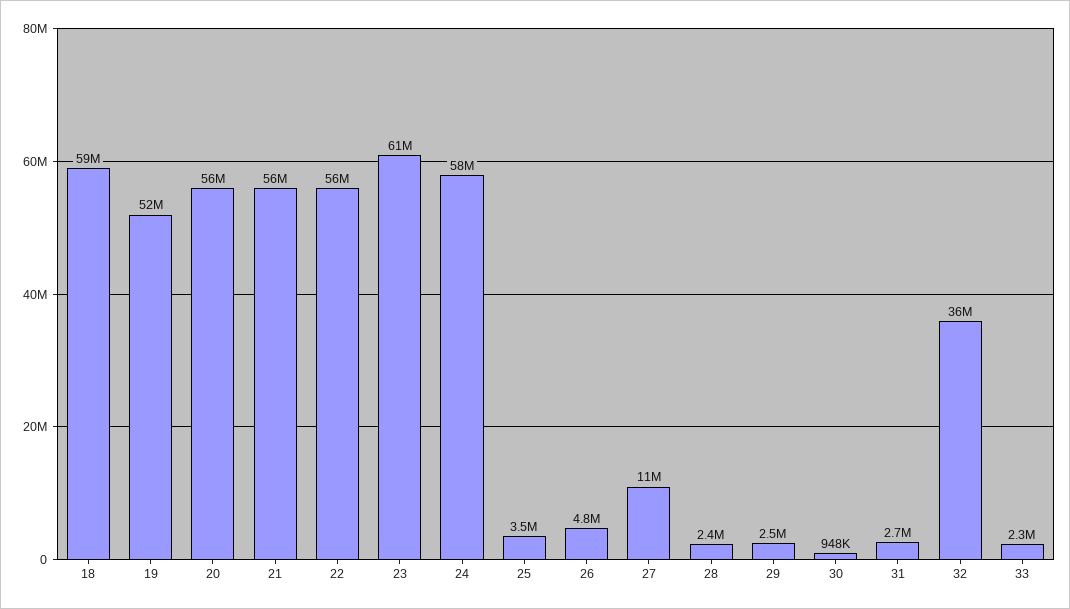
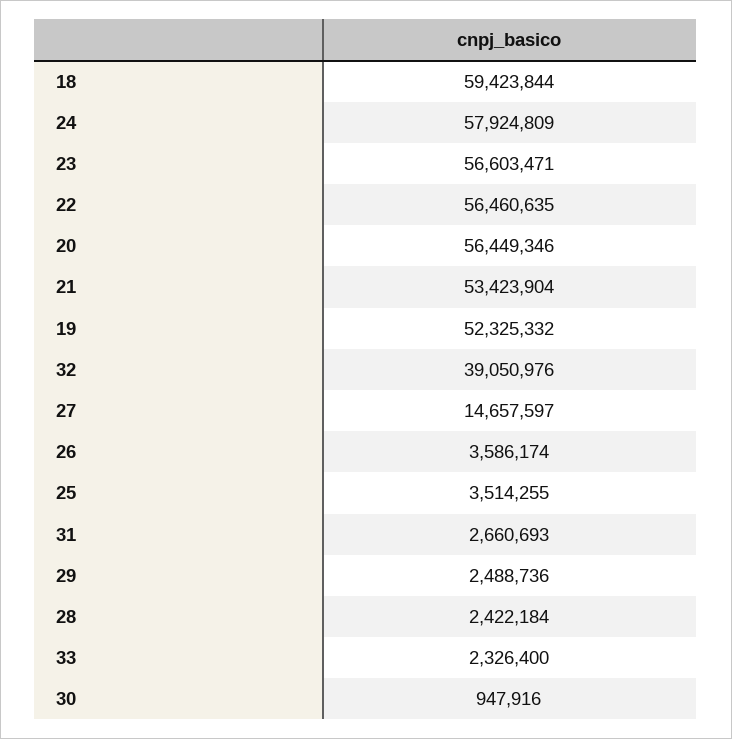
  {
    "18": 59423844,
    "19": 52325332,
    "20": 56449346,
-   "21": 56000000,
+   "21": 53423904,
    "22": 56460635,
-   "23": 61000000,
+   "23": 56603471,
    "24": 57924809,
    "25": 3514255,
-   "26": 4800000,
+   "26": 3586174,
-   "27": 11000000,
+   "27": 14657597,
    "28": 2422184,
    "29": 2488736,
    "30": 947916,
    "31": 2660693,
-   "32": 36000000,
+   "32": 39050976,
    "33": 2326400
  }

